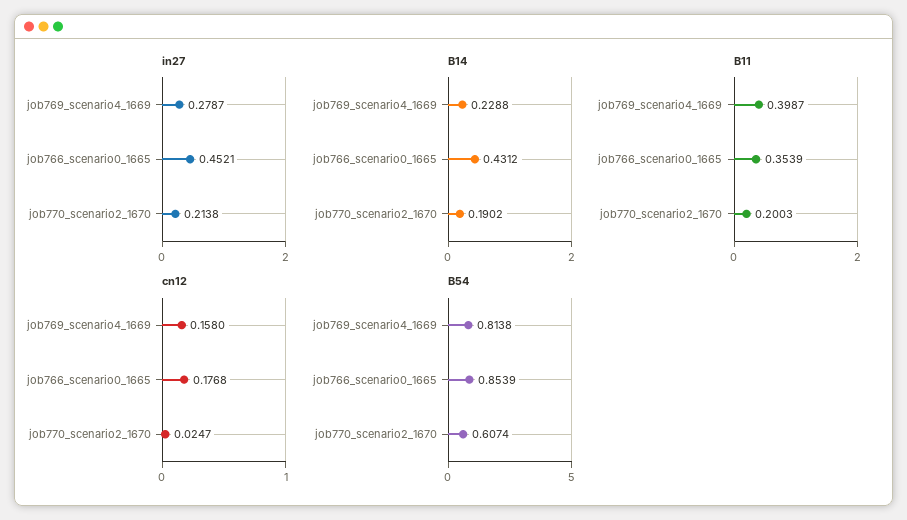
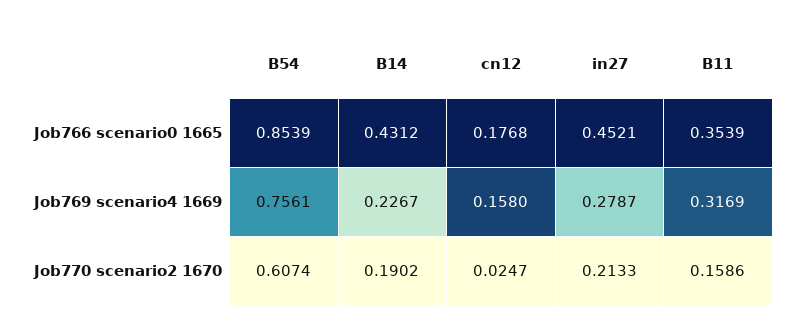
  {
    "in27": {
      "job769_scenario4_1669": 0.2787,
      "job766_scenario0_1665": 0.4521,
-     "job770_scenario2_1670": 0.2138
+     "job770_scenario2_1670": 0.2133
    },
    "B14": {
-     "job769_scenario4_1669": 0.2288,
+     "job769_scenario4_1669": 0.2267,
      "job766_scenario0_1665": 0.4312,
      "job770_scenario2_1670": 0.1902
    },
    "B11": {
-     "job769_scenario4_1669": 0.3987,
+     "job769_scenario4_1669": 0.3169,
      "job766_scenario0_1665": 0.3539,
-     "job770_scenario2_1670": 0.2003
+     "job770_scenario2_1670": 0.1586
    },
    "cn12": {
      "job769_scenario4_1669": 0.158,
      "job766_scenario0_1665": 0.1768,
      "job770_scenario2_1670": 0.0247
    },
    "B54": {
-     "job769_scenario4_1669": 0.8138,
+     "job769_scenario4_1669": 0.7561,
      "job766_scenario0_1665": 0.8539,
      "job770_scenario2_1670": 0.6074
    }
  }

